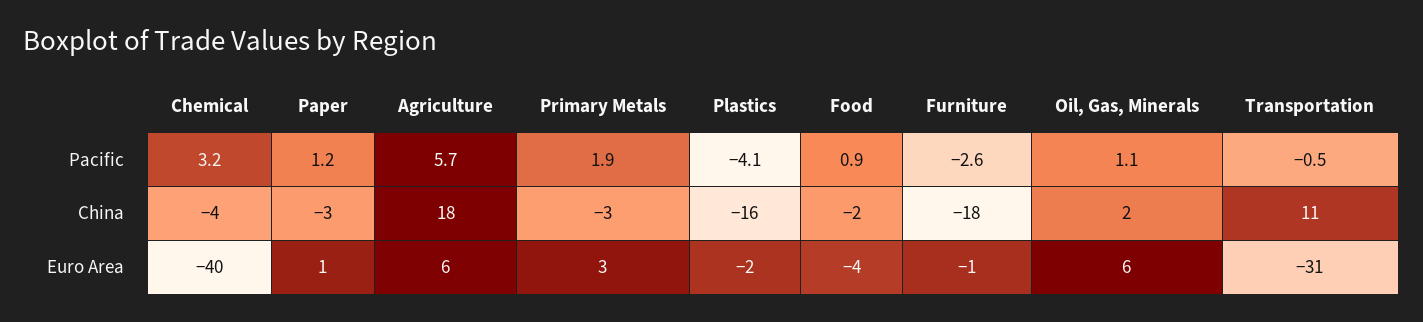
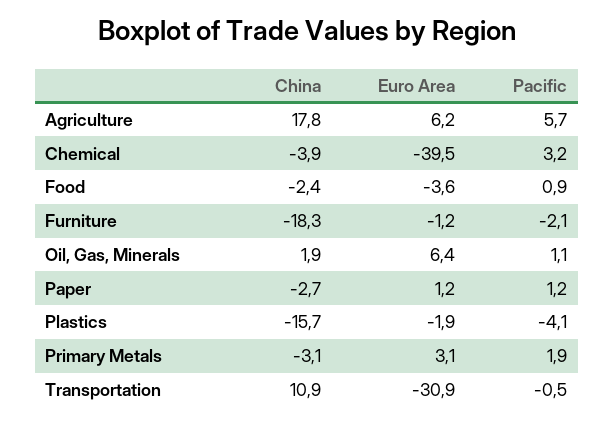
  {
    "Chemical": {
      "Pacific": 3.2,
      "China": -3.9,
      "Euro Area": -39.5
    },
    "Paper": {
      "Pacific": 1.2,
      "China": -2.7,
      "Euro Area": 1.2
    },
    "Agriculture": {
      "Pacific": 5.7,
      "China": 17.8,
      "Euro Area": 6.2
    },
    "Primary Metals": {
      "Pacific": 1.9,
      "China": -3.1,
      "Euro Area": 3.1
    },
    "Plastics": {
      "Pacific": -4.1,
      "China": -15.7,
      "Euro Area": -1.9
    },
    "Food": {
      "Pacific": 0.9,
      "China": -2.4,
      "Euro Area": -3.6
    },
    "Furniture": {
-     "Pacific": -2.6,
+     "Pacific": -2.1,
      "China": -18.3,
      "Euro Area": -1.2
    },
    "Oil, Gas, Minerals": {
      "Pacific": 1.1,
      "China": 1.9,
      "Euro Area": 6.4
    },
    "Transportation": {
      "Pacific": -0.5,
      "China": 10.9,
      "Euro Area": -30.9
    }
  }

